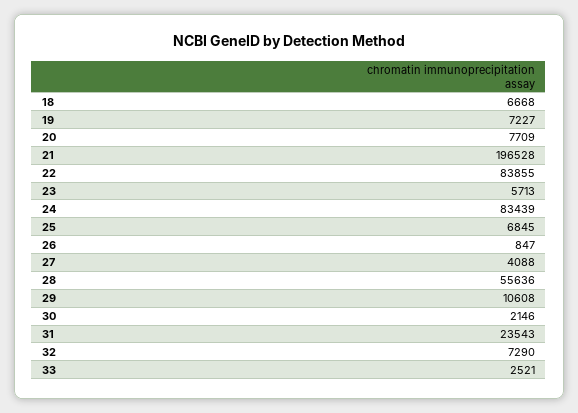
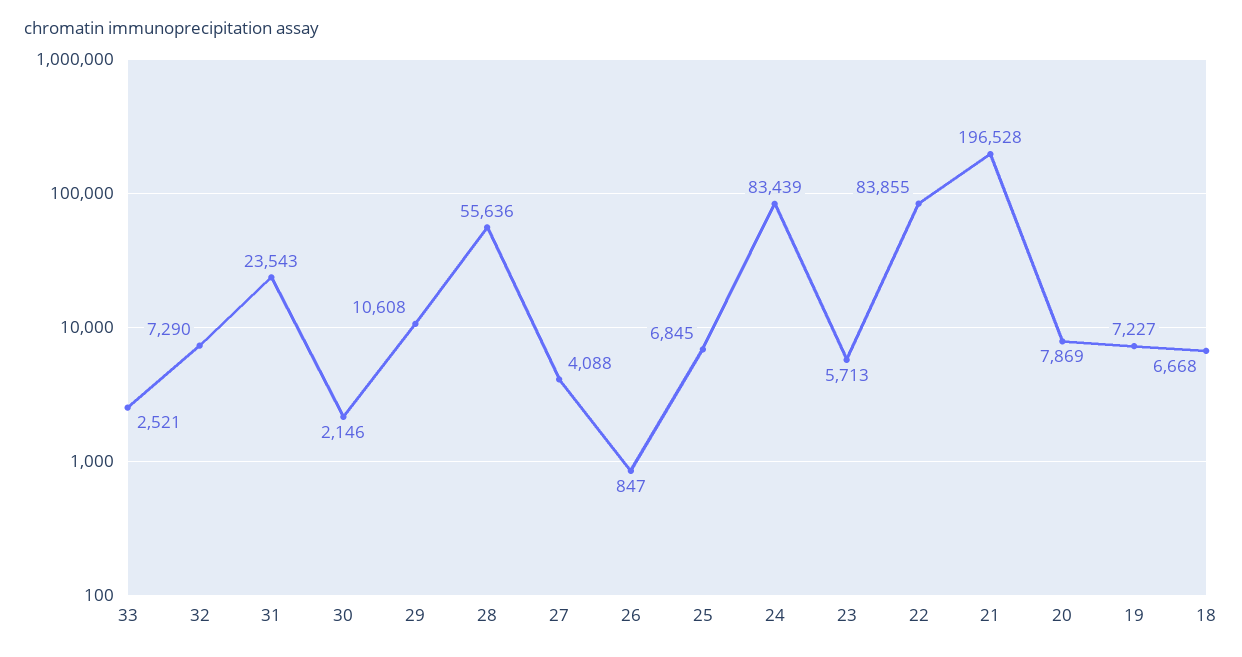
  {
    "18": 6668,
    "19": 7227,
-   "20": 7709,
+   "20": 7869,
    "21": 196528,
    "22": 83855,
    "23": 5713,
    "24": 83439,
    "25": 6845,
    "26": 847,
    "27": 4088,
    "28": 55636,
    "29": 10608,
    "30": 2146,
    "31": 23543,
    "32": 7290,
    "33": 2521
  }

